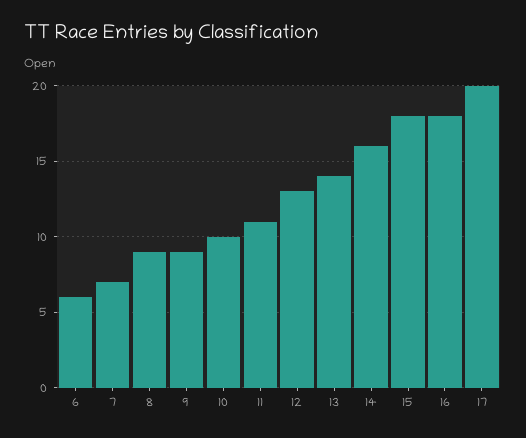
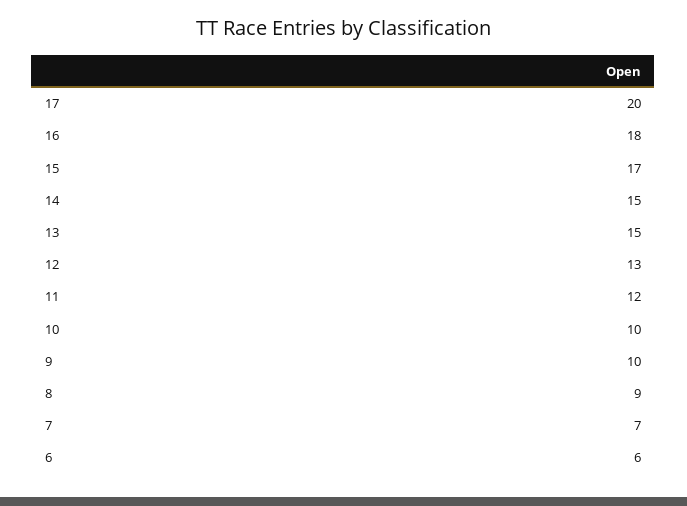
  {
    "6": 6,
    "7": 7,
    "8": 9,
-   "9": 9,
+   "9": 10,
    "10": 10,
-   "11": 11,
+   "11": 12,
    "12": 13,
-   "13": 14,
+   "13": 15,
-   "14": 16,
+   "14": 15,
-   "15": 18,
+   "15": 17,
    "16": 18,
    "17": 20
  }

